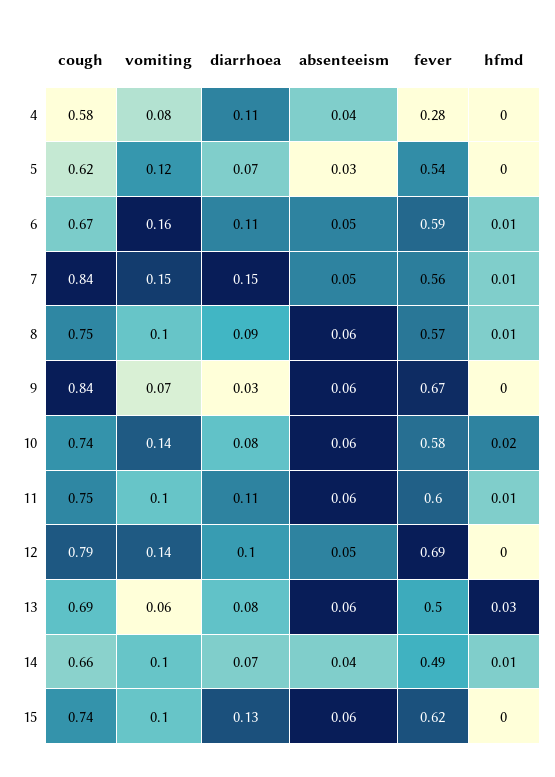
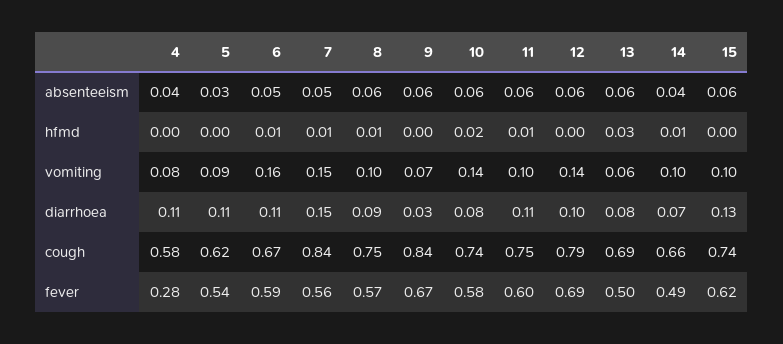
  {
    "cough": {
      "4": 0.58,
      "5": 0.62,
      "6": 0.67,
      "7": 0.84,
      "8": 0.75,
      "9": 0.84,
      "10": 0.74,
      "11": 0.75,
      "12": 0.79,
      "13": 0.69,
      "14": 0.66,
      "15": 0.74
    },
    "vomiting": {
      "4": 0.08,
-     "5": 0.12,
+     "5": 0.09,
      "6": 0.16,
      "7": 0.15,
      "8": 0.1,
      "9": 0.07,
      "10": 0.14,
      "11": 0.1,
      "12": 0.14,
      "13": 0.06,
      "14": 0.1,
      "15": 0.1
    },
    "diarrhoea": {
      "4": 0.11,
-     "5": 0.07,
+     "5": 0.11,
      "6": 0.11,
      "7": 0.15,
      "8": 0.09,
      "9": 0.03,
      "10": 0.08,
      "11": 0.11,
      "12": 0.1,
      "13": 0.08,
      "14": 0.07,
      "15": 0.13
    },
    "absenteeism": {
      "4": 0.04,
      "5": 0.03,
      "6": 0.05,
      "7": 0.05,
      "8": 0.06,
      "9": 0.06,
      "10": 0.06,
      "11": 0.06,
-     "12": 0.05,
+     "12": 0.06,
      "13": 0.06,
      "14": 0.04,
      "15": 0.06
    },
    "fever": {
      "4": 0.28,
      "5": 0.54,
      "6": 0.59,
      "7": 0.56,
      "8": 0.57,
      "9": 0.67,
      "10": 0.58,
      "11": 0.6,
      "12": 0.69,
      "13": 0.5,
      "14": 0.49,
      "15": 0.62
    },
    "hfmd": {
      "4": 0,
      "5": 0,
      "6": 0.01,
      "7": 0.01,
      "8": 0.01,
      "9": 0,
      "10": 0.02,
      "11": 0.01,
      "12": 0,
      "13": 0.03,
      "14": 0.01,
      "15": 0
    }
  }

